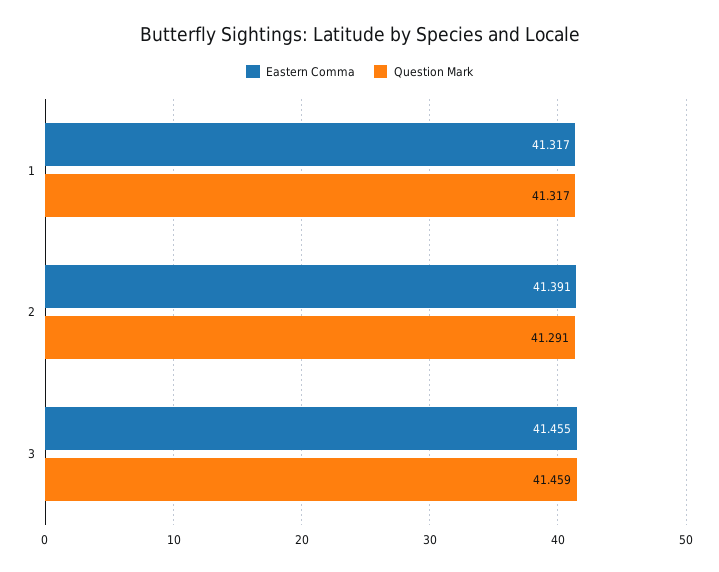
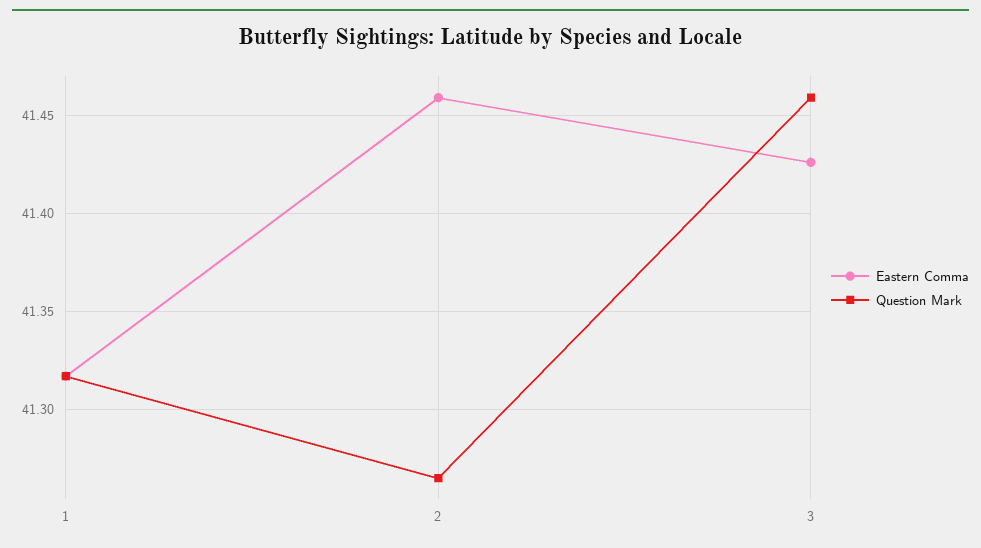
  {
    "Eastern Comma": {
      "1": 41.317,
-     "2": 41.391,
+     "2": 41.46,
-     "3": 41.455
+     "3": 41.425
    },
    "Question Mark": {
      "1": 41.317,
-     "2": 41.291,
+     "2": 41.265,
      "3": 41.459
    }
  }

